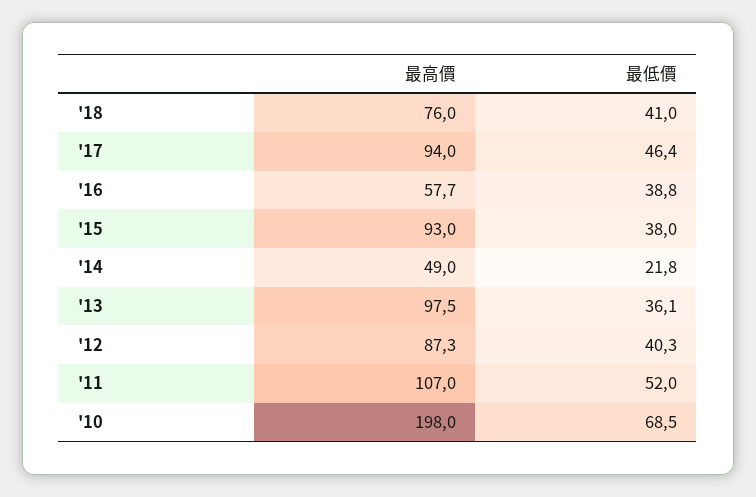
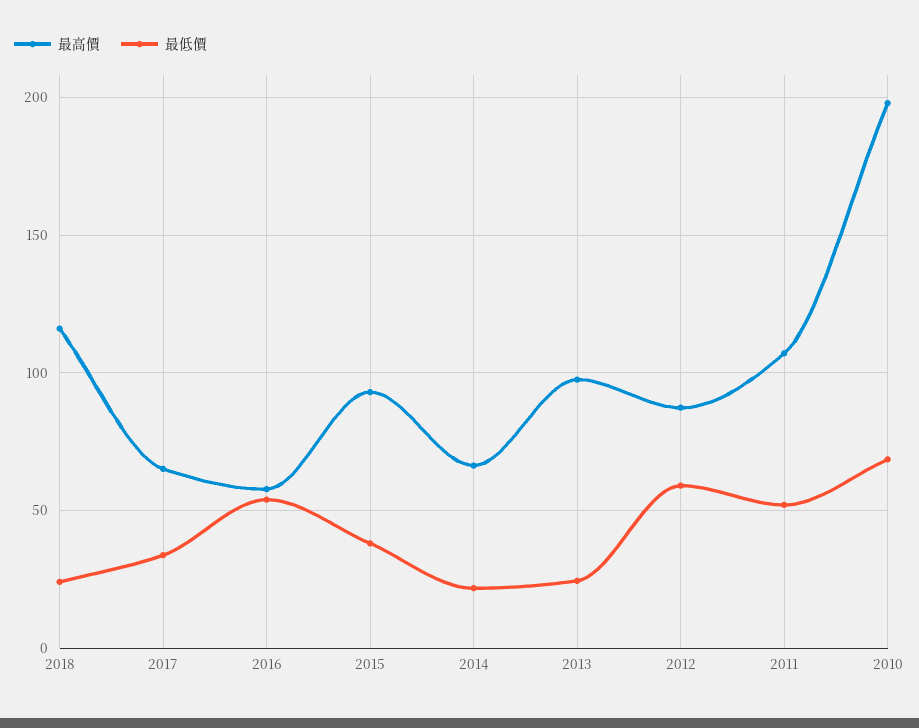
  {
    "最高價": {
-     "'18": 76,
+     "'18": 115,
-     "'17": 94,
+     "'17": 65,
      "'16": 57.7,
      "'15": 93,
-     "'14": 49,
+     "'14": 65,
      "'13": 97.5,
      "'12": 87.3,
      "'11": 107,
      "'10": 198
    },
    "最低價": {
-     "'18": 41,
+     "'18": 25,
-     "'17": 46.4,
+     "'17": 35,
-     "'16": 38.8,
+     "'16": 55,
      "'15": 38,
      "'14": 21.8,
-     "'13": 36.1,
+     "'13": 25,
-     "'12": 40.3,
+     "'12": 60,
      "'11": 52,
      "'10": 68.5
    }
  }

